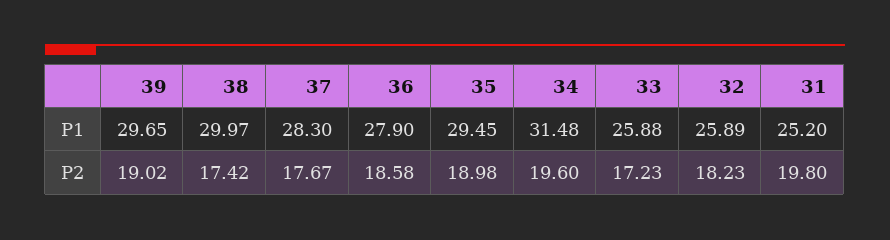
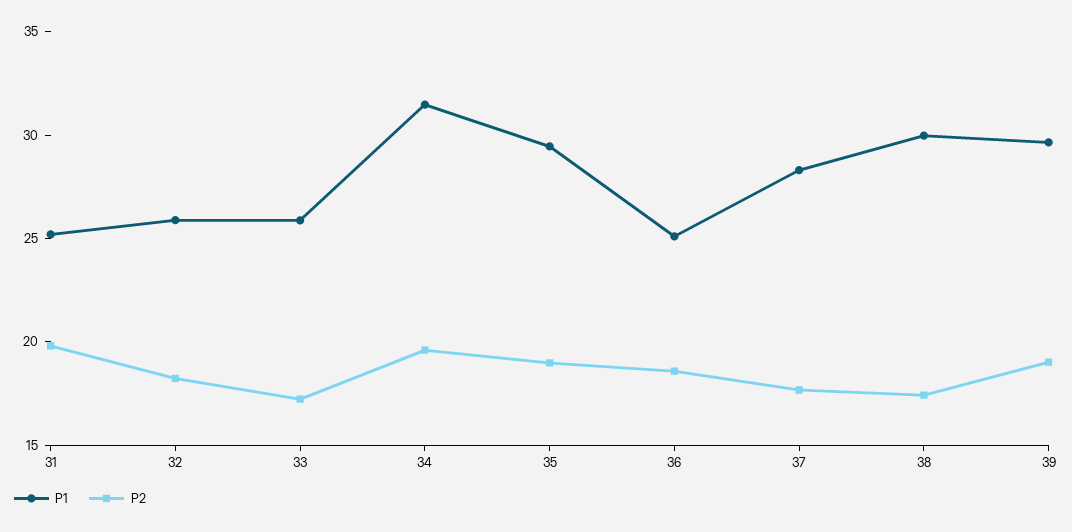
  {
    "P1": {
      "39": 29.65,
      "38": 29.97,
      "37": 28.3,
-     "36": 27.9,
+     "36": 25,
      "35": 29.45,
      "34": 31.48,
      "33": 25.88,
      "32": 25.89,
      "31": 25.2
    },
    "P2": {
      "39": 19.02,
      "38": 17.42,
      "37": 17.67,
      "36": 18.58,
      "35": 18.98,
      "34": 19.6,
      "33": 17.23,
      "32": 18.23,
      "31": 19.8
    }
  }

